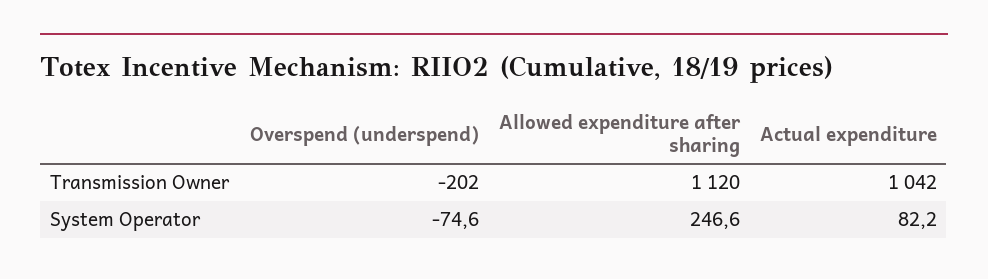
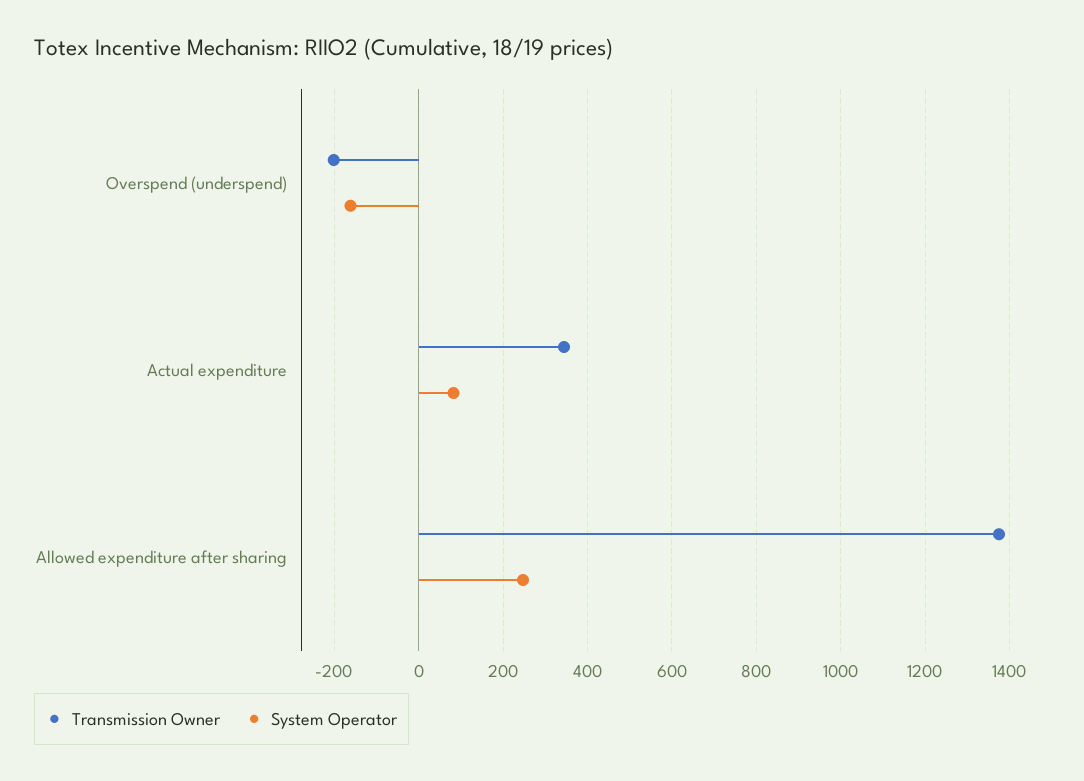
  {
    "Transmission Owner": {
      "Overspend (underspend)": -202,
-     "Allowed expenditure after sharing": 1120,
+     "Allowed expenditure after sharing": 1380,
-     "Actual expenditure": 1042
+     "Actual expenditure": 340
    },
    "System Operator": {
-     "Overspend (underspend)": -74.6,
+     "Overspend (underspend)": -160,
      "Allowed expenditure after sharing": 246.6,
      "Actual expenditure": 82.2
    }
  }

